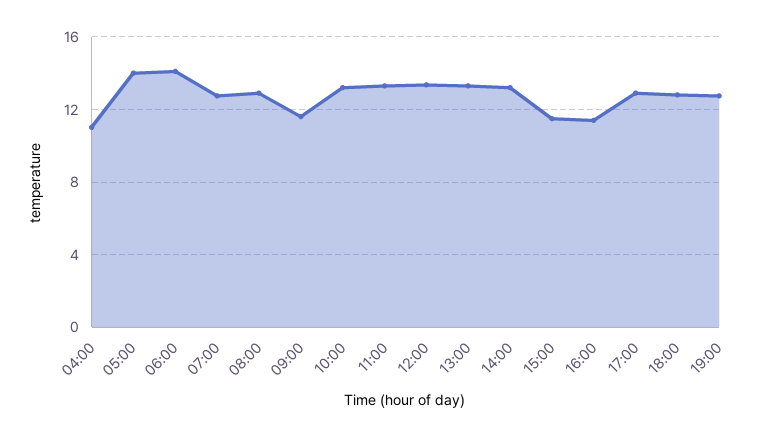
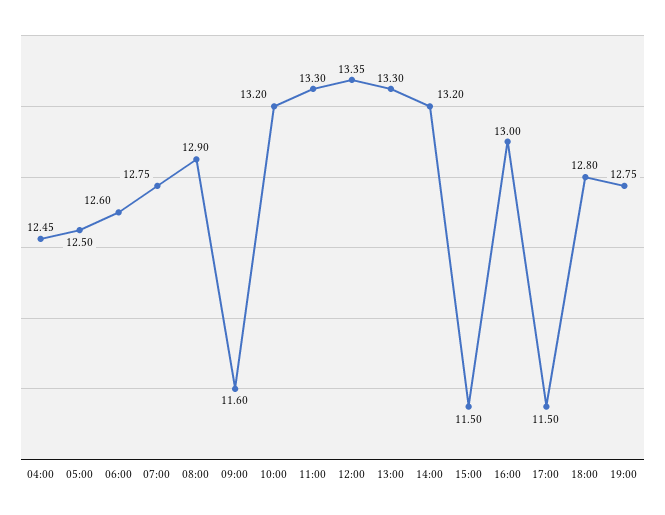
  {
-   "04:00": 11,
+   "04:00": 12.45,
-   "05:00": 14,
+   "05:00": 12.5,
-   "06:00": 14,
+   "06:00": 12.6,
    "07:00": 12.75,
    "08:00": 12.9,
    "09:00": 11.6,
    "10:00": 13.2,
    "11:00": 13.3,
    "12:00": 13.35,
    "13:00": 13.3,
    "14:00": 13.2,
    "15:00": 11.5,
-   "16:00": 11.5,
+   "16:00": 13,
-   "17:00": 13,
+   "17:00": 11.5,
    "18:00": 12.8,
    "19:00": 12.75
  }

